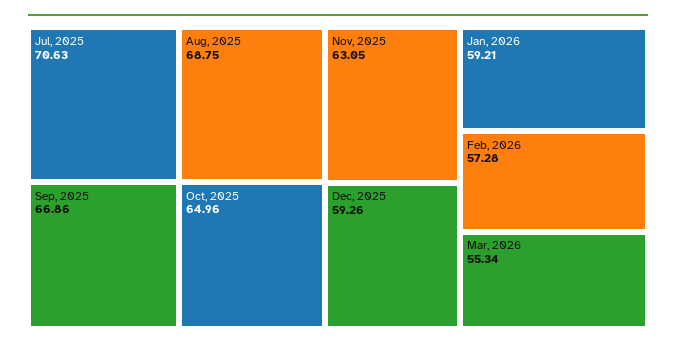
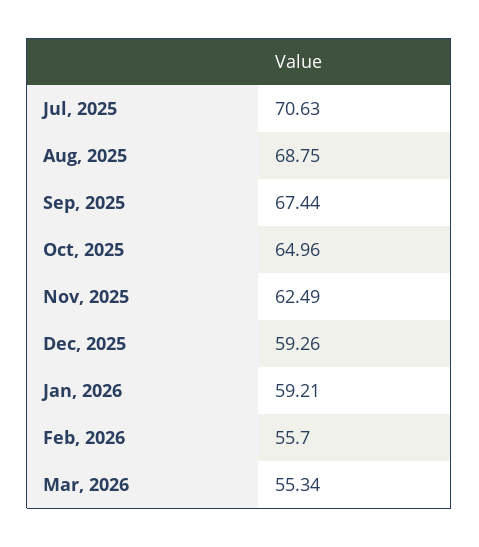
  {
    "Jul, 2025": 70.63,
    "Aug, 2025": 68.75,
-   "Sep, 2025": 66.86,
+   "Sep, 2025": 67.44,
    "Oct, 2025": 64.96,
-   "Nov, 2025": 63.05,
+   "Nov, 2025": 62.49,
    "Dec, 2025": 59.26,
    "Jan, 2026": 59.21,
-   "Feb, 2026": 57.28,
+   "Feb, 2026": 55.7,
    "Mar, 2026": 55.34
  }

